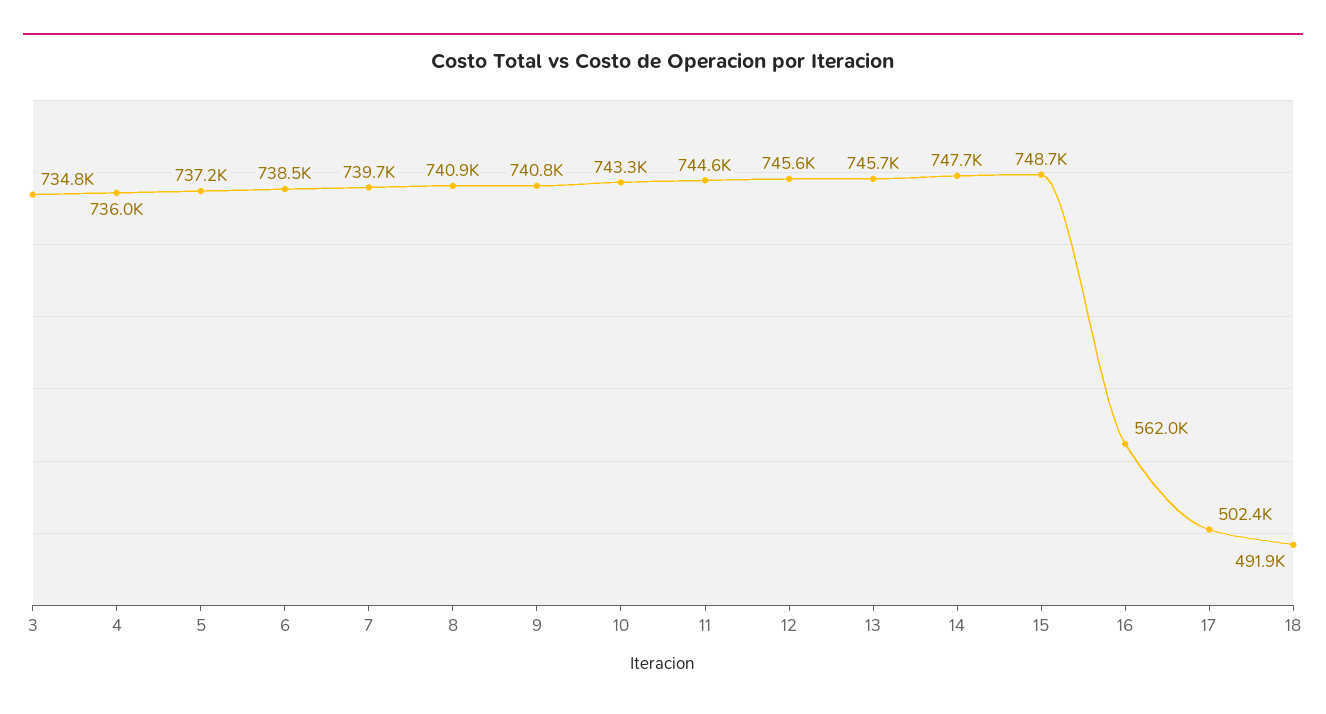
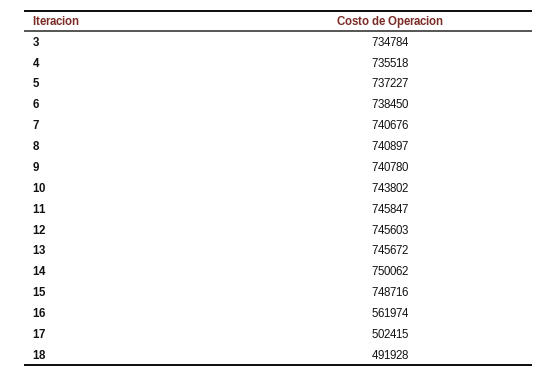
  {
    "3": 734784,
-   "4": 736000,
+   "4": 735518,
    "5": 737227,
    "6": 738450,
-   "7": 739700,
+   "7": 740676,
    "8": 740897,
    "9": 740780,
-   "10": 743300,
+   "10": 743802,
-   "11": 744600,
+   "11": 745847,
    "12": 745603,
    "13": 745672,
-   "14": 747700,
+   "14": 750062,
    "15": 748716,
    "16": 561974,
    "17": 502415,
    "18": 491928
  }

